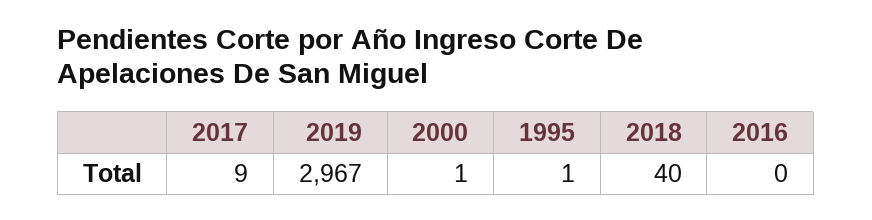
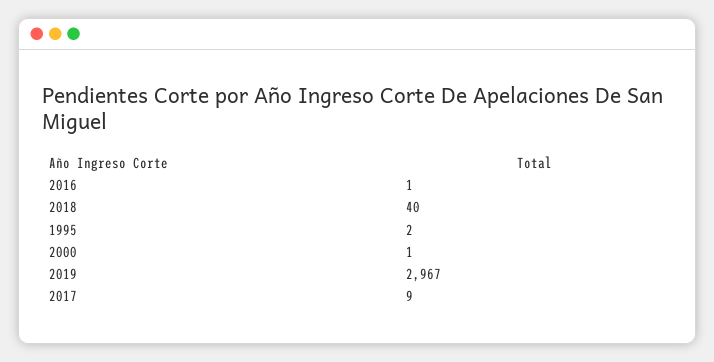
  {
    "2017": 9,
    "2019": 2967,
    "2000": 1,
-   "1995": 1,
+   "1995": 2,
    "2018": 40,
-   "2016": 0
+   "2016": 1
  }

